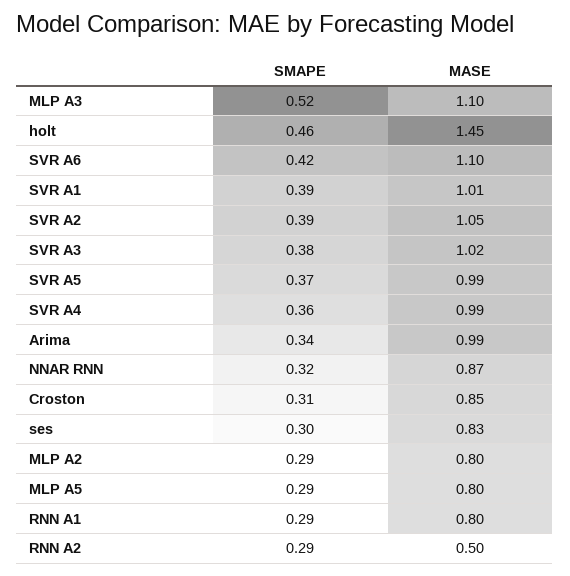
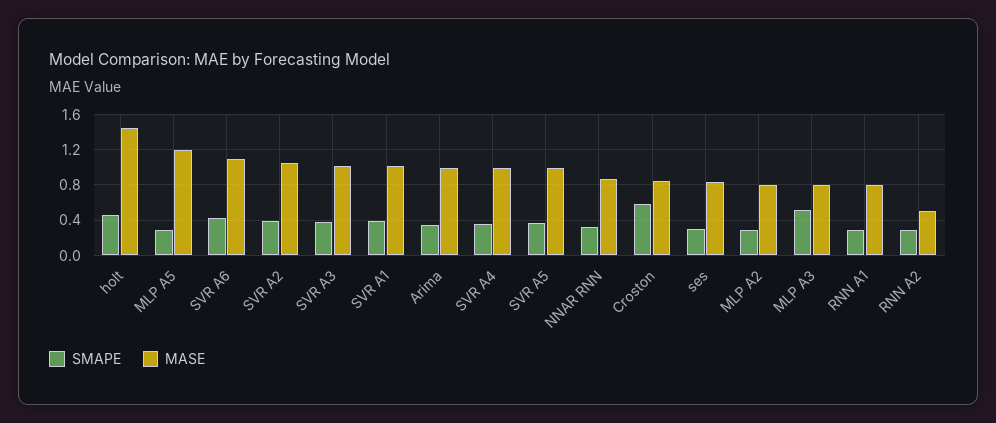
  {
    "SMAPE": {
      "MLP A3": 0.52,
      "holt": 0.46,
      "SVR A6": 0.42,
      "SVR A1": 0.39,
      "SVR A2": 0.39,
      "SVR A3": 0.38,
      "SVR A5": 0.37,
      "SVR A4": 0.36,
      "Arima": 0.34,
      "NNAR RNN": 0.32,
-     "Croston": 0.31,
+     "Croston": 0.6,
      "ses": 0.3,
      "MLP A2": 0.29,
      "MLP A5": 0.29,
      "RNN A1": 0.29,
      "RNN A2": 0.29
    },
    "MASE": {
-     "MLP A3": 1.1,
+     "MLP A3": 0.8,
      "holt": 1.45,
      "SVR A6": 1.1,
      "SVR A1": 1.01,
      "SVR A2": 1.05,
      "SVR A3": 1.02,
      "SVR A5": 0.99,
      "SVR A4": 0.99,
      "Arima": 0.99,
      "NNAR RNN": 0.87,
      "Croston": 0.85,
      "ses": 0.83,
      "MLP A2": 0.8,
-     "MLP A5": 0.8,
+     "MLP A5": 1.2,
      "RNN A1": 0.8,
      "RNN A2": 0.5
    }
  }

